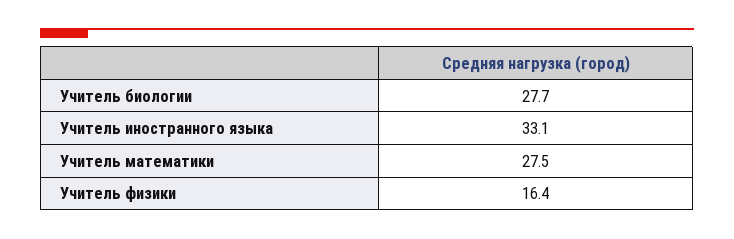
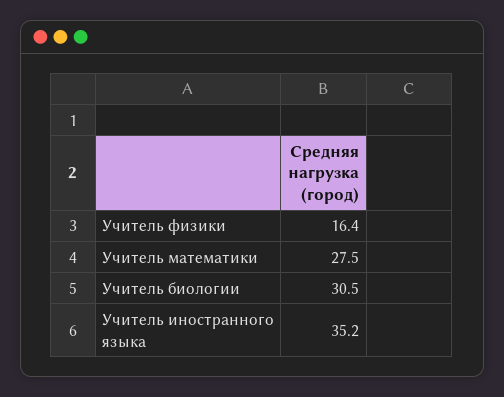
  {
-   "Учитель биологии": 27.7,
+   "Учитель биологии": 30.5,
-   "Учитель иностранного языка": 33.1,
+   "Учитель иностранного языка": 35.2,
    "Учитель математики": 27.5,
    "Учитель физики": 16.4
  }

